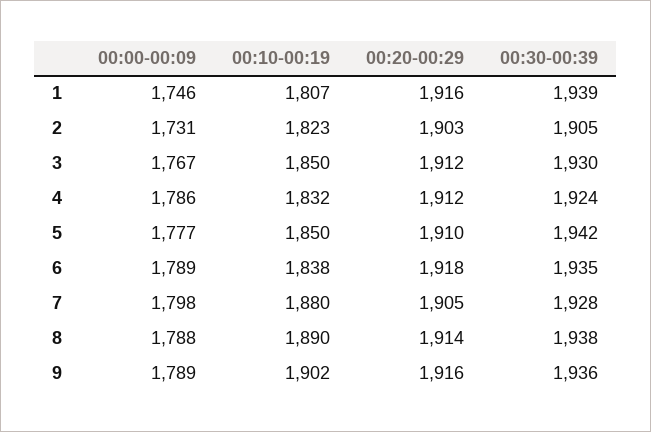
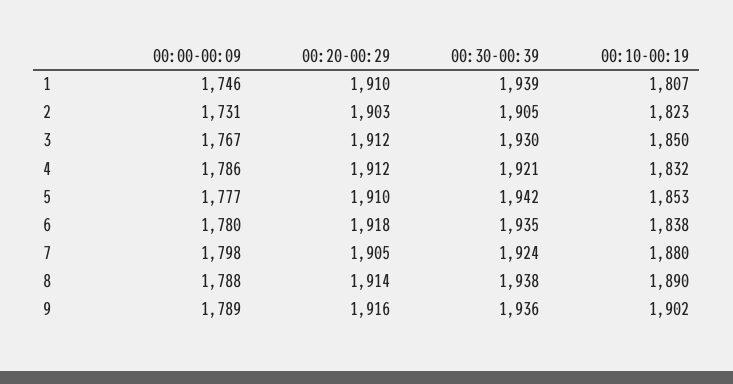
  {
    "00:00-00:09": {
      "1": 1746,
      "2": 1731,
      "3": 1767,
      "4": 1786,
      "5": 1777,
-     "6": 1789,
+     "6": 1780,
      "7": 1798,
      "8": 1788,
      "9": 1789
    },
    "00:10-00:19": {
      "1": 1807,
      "2": 1823,
      "3": 1850,
      "4": 1832,
-     "5": 1850,
+     "5": 1853,
      "6": 1838,
      "7": 1880,
      "8": 1890,
      "9": 1902
    },
    "00:20-00:29": {
-     "1": 1916,
+     "1": 1910,
      "2": 1903,
      "3": 1912,
      "4": 1912,
      "5": 1910,
      "6": 1918,
      "7": 1905,
      "8": 1914,
      "9": 1916
    },
    "00:30-00:39": {
      "1": 1939,
      "2": 1905,
      "3": 1930,
-     "4": 1924,
+     "4": 1921,
      "5": 1942,
      "6": 1935,
-     "7": 1928,
+     "7": 1924,
      "8": 1938,
      "9": 1936
    }
  }

